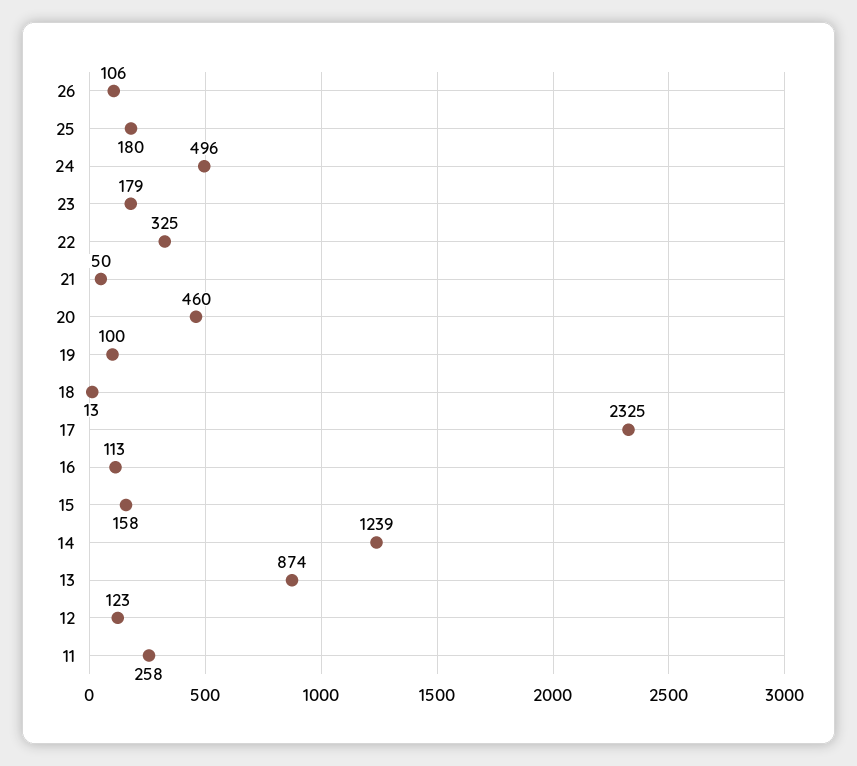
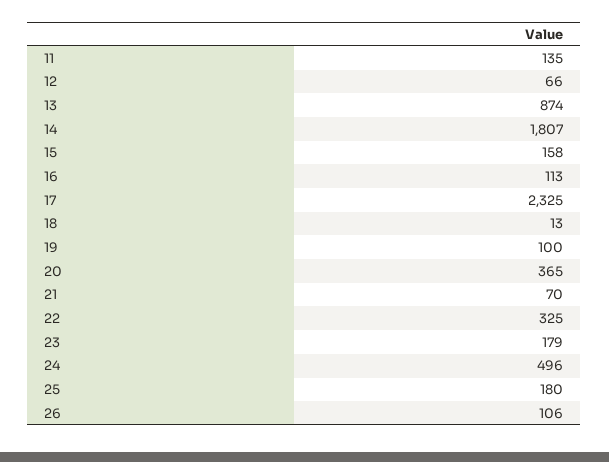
  {
    "26": 106,
    "25": 180,
    "24": 496,
    "23": 179,
    "22": 325,
-   "21": 50,
+   "21": 70,
-   "20": 460,
+   "20": 365,
    "19": 100,
    "18": 13,
    "17": 2325,
    "16": 113,
    "15": 158,
-   "14": 1239,
+   "14": 1807,
    "13": 874,
-   "12": 123,
+   "12": 66,
-   "11": 258
+   "11": 135
  }

